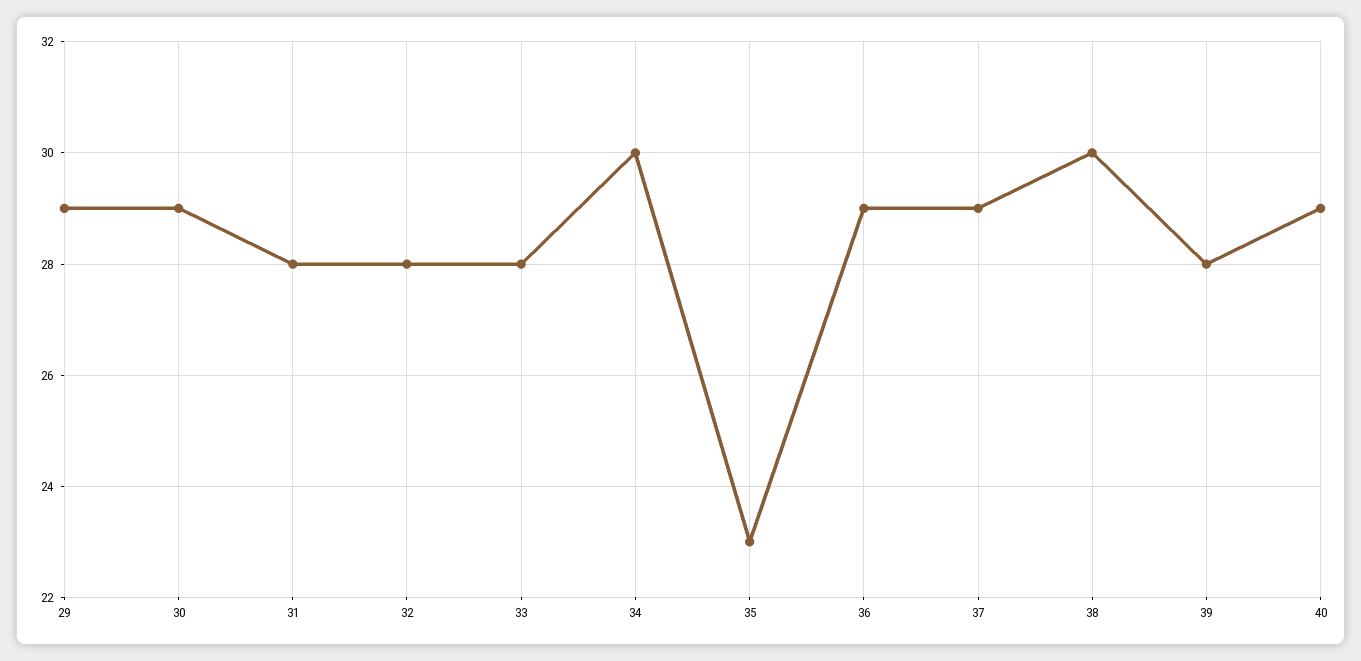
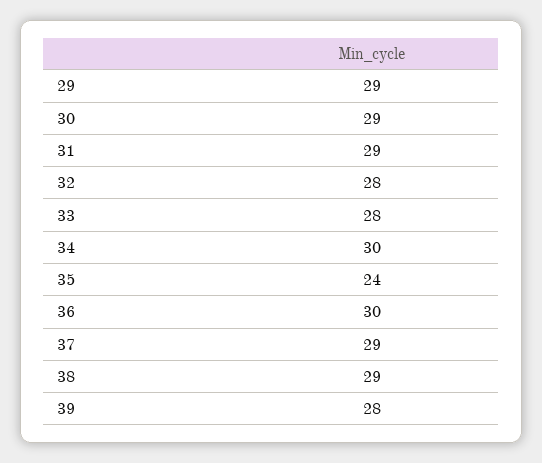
  {
    "29": 29,
    "30": 29,
-   "31": 28,
+   "31": 29,
    "32": 28,
    "33": 28,
    "34": 30,
-   "35": 23,
+   "35": 24,
-   "36": 29,
+   "36": 30,
    "37": 29,
-   "38": 30,
+   "38": 29,
-   "39": 28,
+   "39": 28
-   "40": 29
  }

